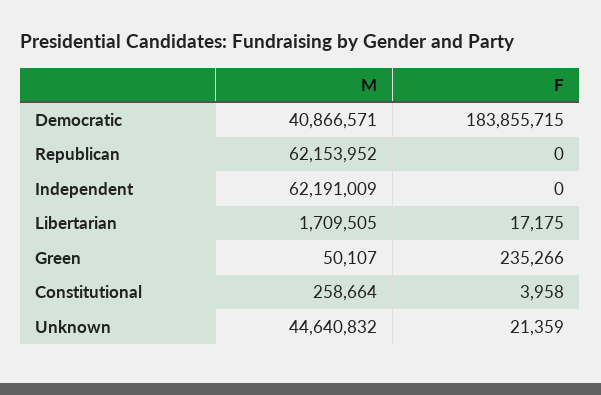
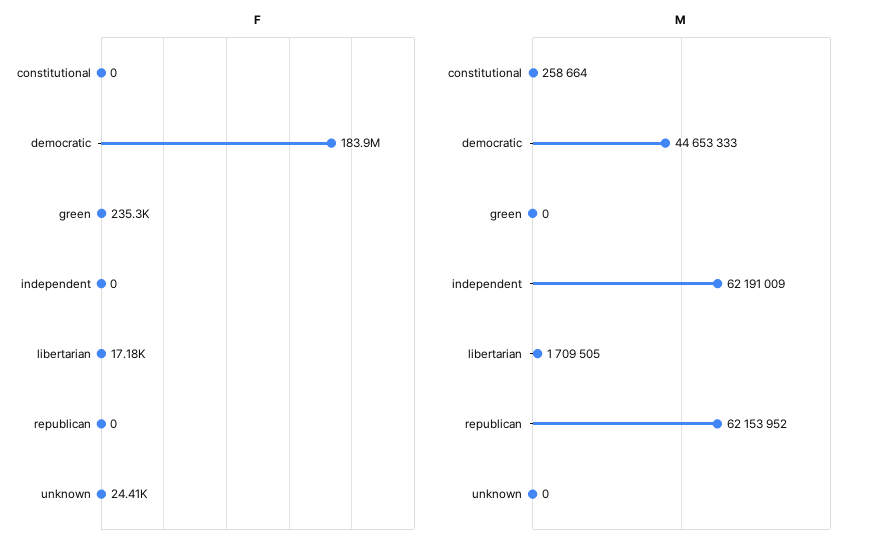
  {
    "M": {
-     "Democratic": 40866571,
+     "Democratic": 44653333,
      "Republican": 62153952,
      "Independent": 62191009,
      "Libertarian": 1709505,
-     "Green": 50107,
+     "Green": 0,
      "Constitutional": 258664,
-     "Unknown": 44640832
+     "Unknown": 0
    },
    "F": {
      "Democratic": 183855715,
      "Republican": 0,
      "Independent": 0,
      "Libertarian": 17175,
      "Green": 235266,
-     "Constitutional": 3958,
+     "Constitutional": 0,
-     "Unknown": 21359
+     "Unknown": 24410
    }
  }

